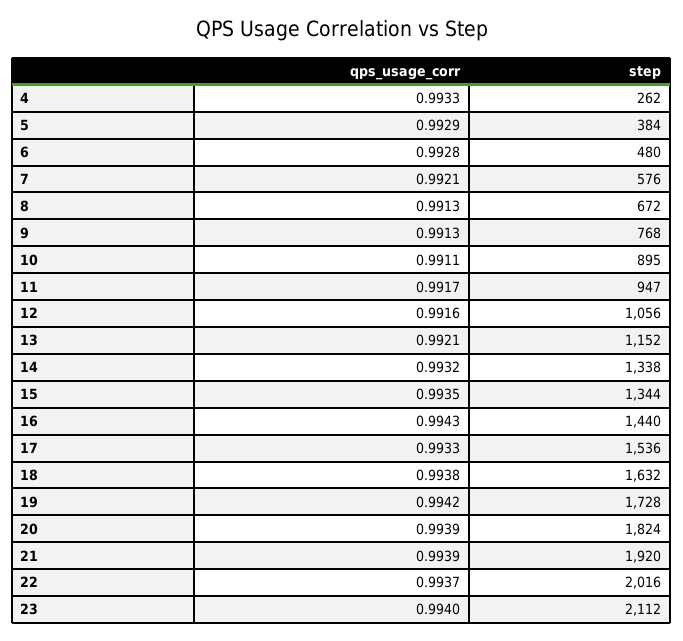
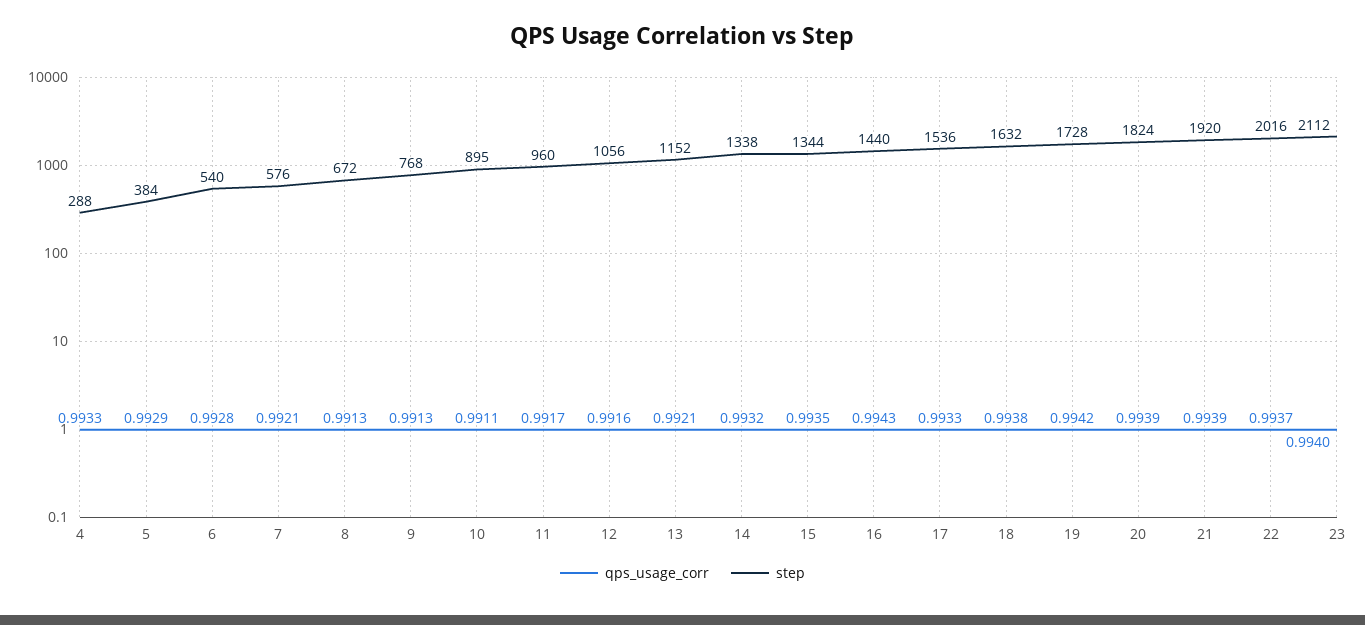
  {
    "qps_usage_corr": {
      "4": 0.9933,
      "5": 0.9929,
      "6": 0.9928,
      "7": 0.9921,
      "8": 0.9913,
      "9": 0.9913,
      "10": 0.9911,
      "11": 0.9917,
      "12": 0.9916,
      "13": 0.9921,
      "14": 0.9932,
      "15": 0.9935,
      "16": 0.9943,
      "17": 0.9933,
      "18": 0.9938,
      "19": 0.9942,
      "20": 0.9939,
      "21": 0.9939,
      "22": 0.9937,
      "23": 0.994
    },
    "step": {
-     "4": 262,
+     "4": 288,
      "5": 384,
-     "6": 480,
+     "6": 540,
      "7": 576,
      "8": 672,
      "9": 768,
      "10": 895,
-     "11": 947,
+     "11": 960,
      "12": 1056,
      "13": 1152,
      "14": 1338,
      "15": 1344,
      "16": 1440,
      "17": 1536,
      "18": 1632,
      "19": 1728,
      "20": 1824,
      "21": 1920,
      "22": 2016,
      "23": 2112
    }
  }

